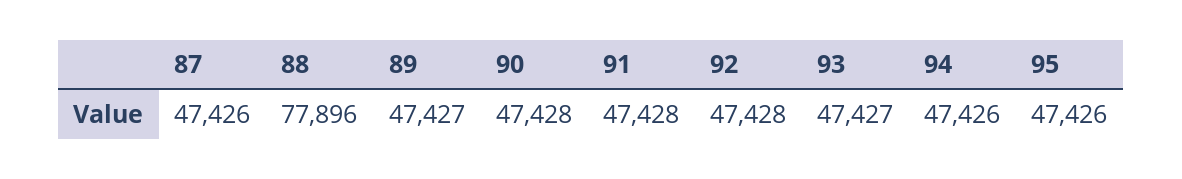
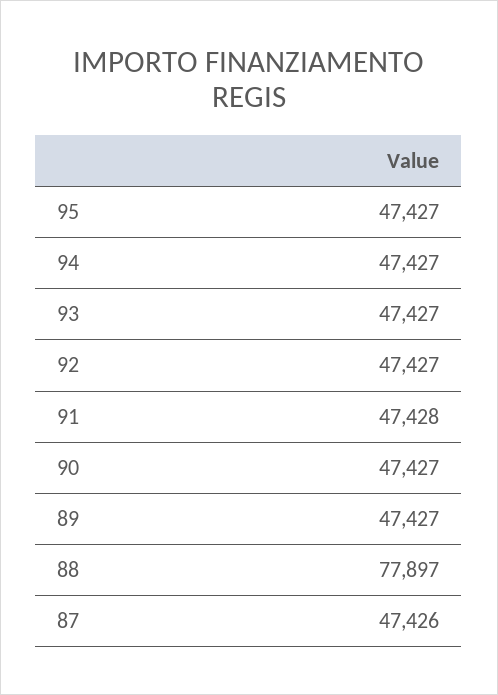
  {
    "87": 47426,
-   "88": 77896,
+   "88": 77897,
    "89": 47427,
-   "90": 47428,
+   "90": 47427,
    "91": 47428,
-   "92": 47428,
+   "92": 47427,
    "93": 47427,
-   "94": 47426,
+   "94": 47427,
-   "95": 47426
+   "95": 47427
  }

